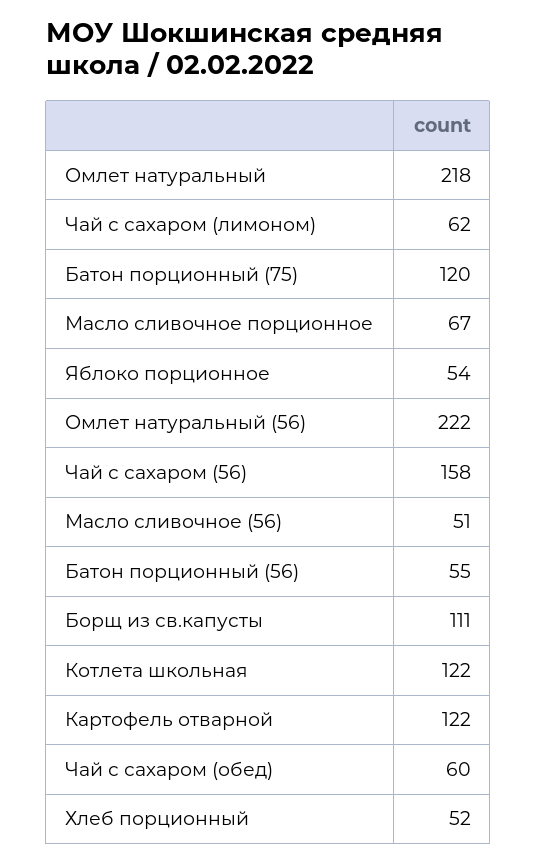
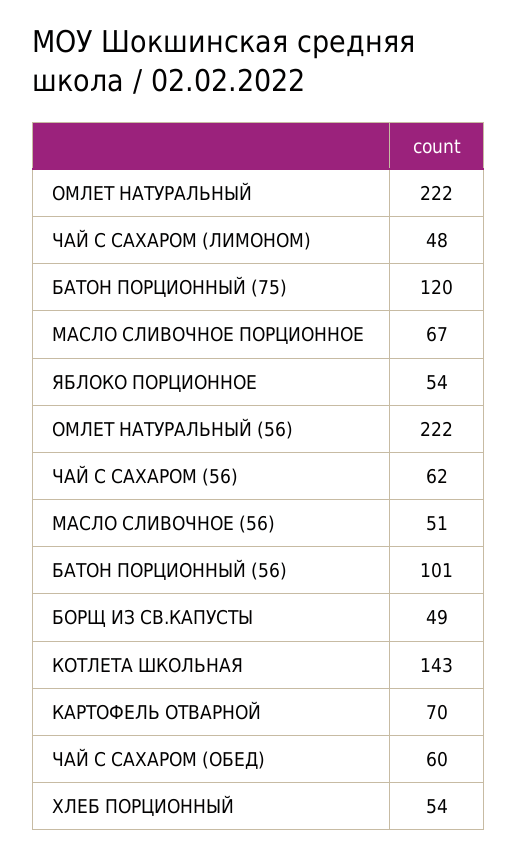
  {
-   "Омлет натуральный": 218,
+   "Омлет натуральный": 222,
-   "Чай с сахаром (лимоном)": 62,
+   "Чай с сахаром (лимоном)": 48,
    "Батон порционный (75)": 120,
    "Масло сливочное порционное": 67,
    "Яблоко порционное": 54,
    "Омлет натуральный (56)": 222,
-   "Чай с сахаром (56)": 158,
+   "Чай с сахаром (56)": 62,
    "Масло сливочное (56)": 51,
-   "Батон порционный (56)": 55,
+   "Батон порционный (56)": 101,
-   "Борщ из св.капусты": 111,
+   "Борщ из св.капусты": 49,
-   "Котлета школьная": 122,
+   "Котлета школьная": 143,
-   "Картофель отварной": 122,
+   "Картофель отварной": 70,
    "Чай с сахаром (обед)": 60,
-   "Хлеб порционный": 52
+   "Хлеб порционный": 54
  }

